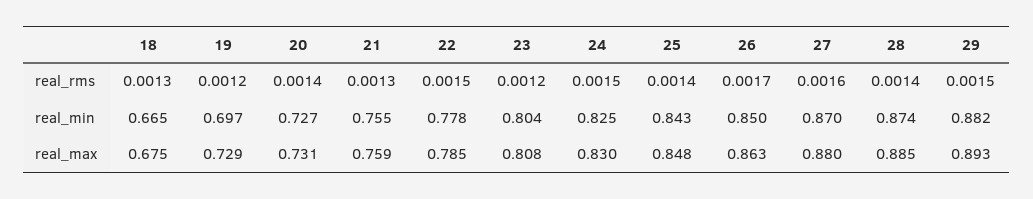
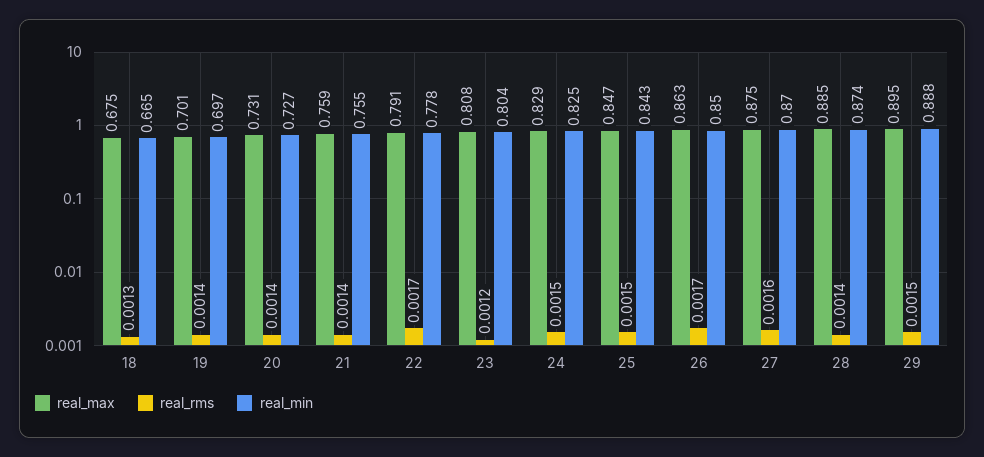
  {
    "real_rms": {
      "18": 0.0013,
-     "19": 0.0012,
+     "19": 0.0014,
      "20": 0.0014,
-     "21": 0.0013,
+     "21": 0.0014,
-     "22": 0.0015,
+     "22": 0.0017,
      "23": 0.0012,
      "24": 0.0015,
-     "25": 0.0014,
+     "25": 0.0015,
      "26": 0.0017,
      "27": 0.0016,
      "28": 0.0014,
      "29": 0.0015
    },
    "real_min": {
      "18": 0.665,
      "19": 0.697,
      "20": 0.727,
      "21": 0.755,
      "22": 0.778,
      "23": 0.804,
      "24": 0.825,
      "25": 0.843,
      "26": 0.85,
      "27": 0.87,
      "28": 0.874,
-     "29": 0.882
+     "29": 0.888
    },
    "real_max": {
      "18": 0.675,
-     "19": 0.729,
+     "19": 0.701,
      "20": 0.731,
      "21": 0.759,
-     "22": 0.785,
+     "22": 0.791,
      "23": 0.808,
-     "24": 0.83,
+     "24": 0.829,
-     "25": 0.848,
+     "25": 0.847,
      "26": 0.863,
-     "27": 0.88,
+     "27": 0.875,
      "28": 0.885,
-     "29": 0.893
+     "29": 0.895
    }
  }

